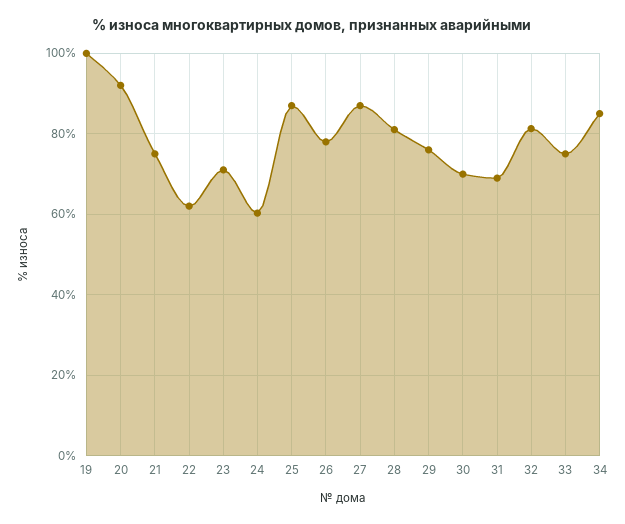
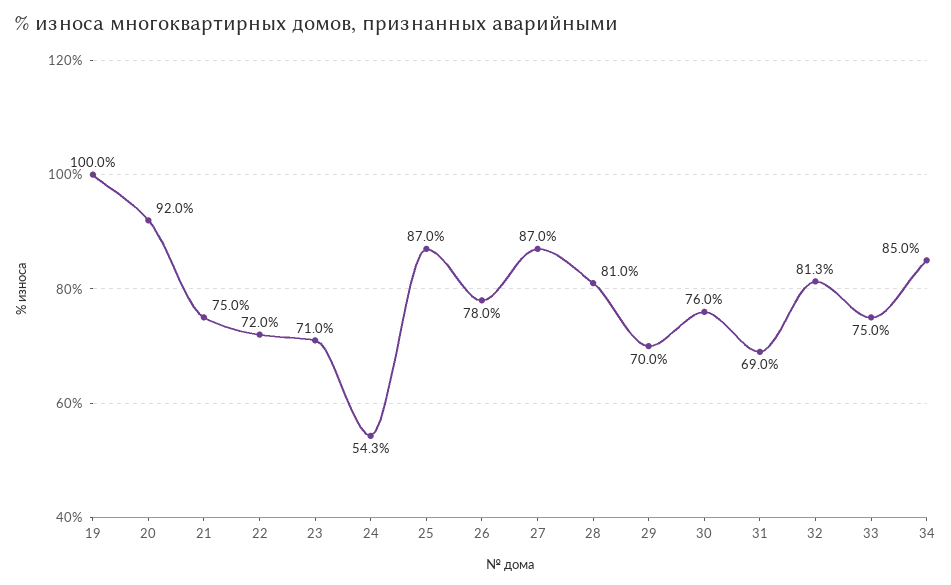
  {
    "19": 100,
    "20": 92,
    "21": 75,
-   "22": 62,
+   "22": 72,
    "23": 71,
-   "24": 60,
+   "24": 54.3,
    "25": 87,
    "26": 78,
    "27": 87,
    "28": 81,
-   "29": 76,
+   "29": 70,
-   "30": 70,
+   "30": 76,
    "31": 69,
    "32": 81.3,
    "33": 75,
    "34": 85
  }

